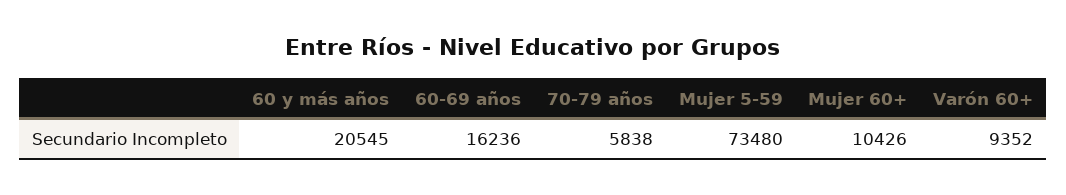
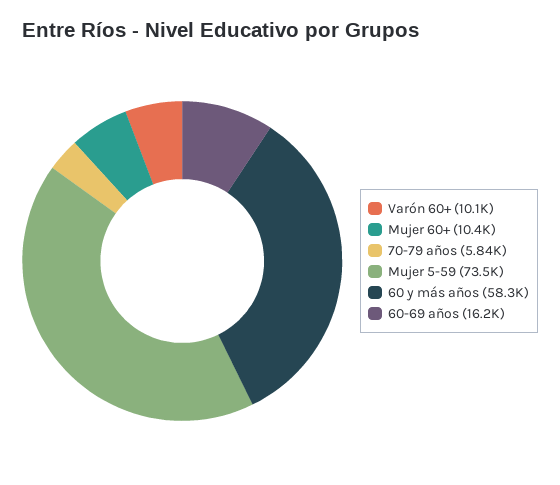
  {
-   "60 y más años": 20545,
+   "60 y más años": 58300,
    "60-69 años": 16236,
    "70-79 años": 5838,
    "Mujer 5-59": 73480,
    "Mujer 60+": 10426,
-   "Varón 60+": 9352
+   "Varón 60+": 10100
  }

